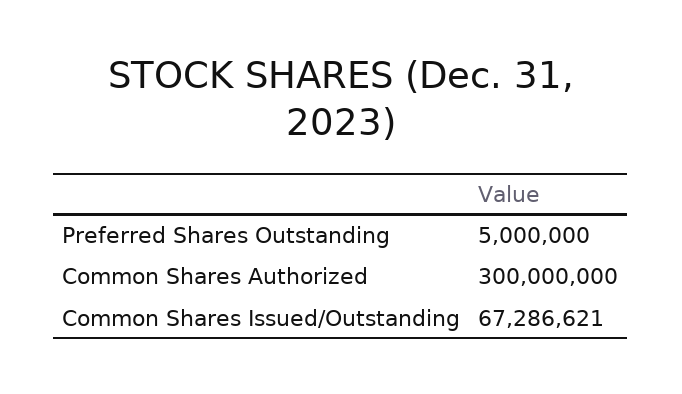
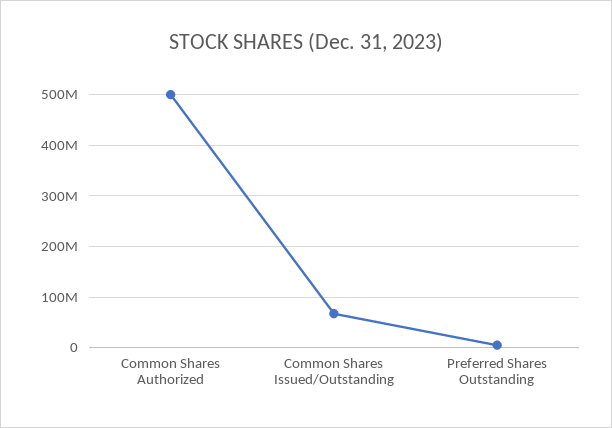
  {
    "Preferred Shares Outstanding": 5000000,
-   "Common Shares Authorized": 300000000,
+   "Common Shares Authorized": 500000000,
    "Common Shares Issued/Outstanding": 67286621
  }

